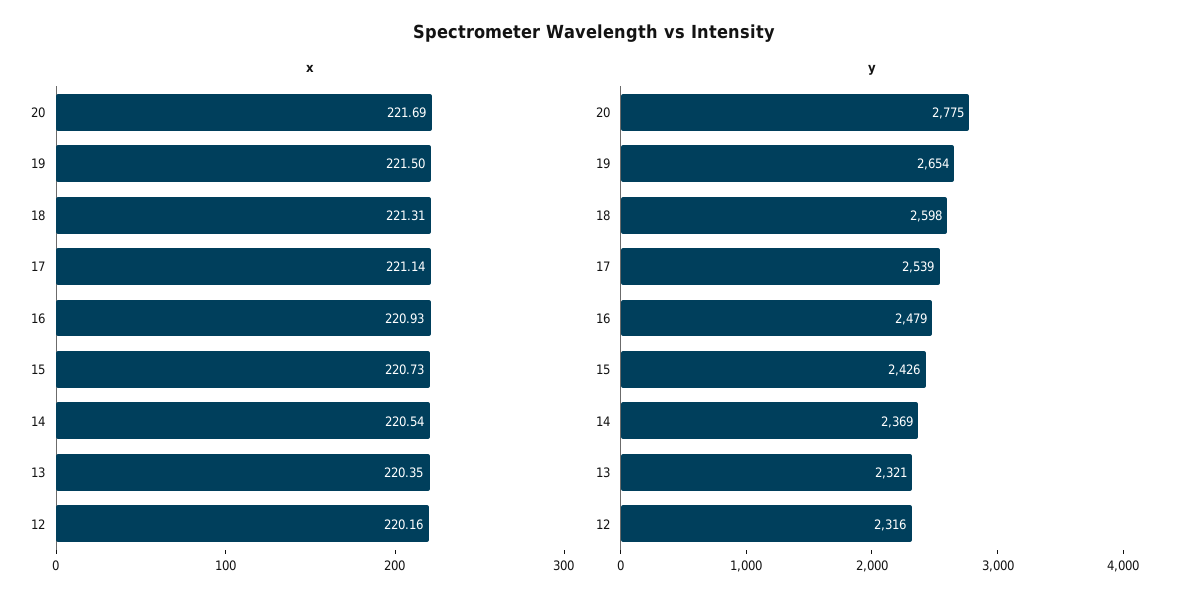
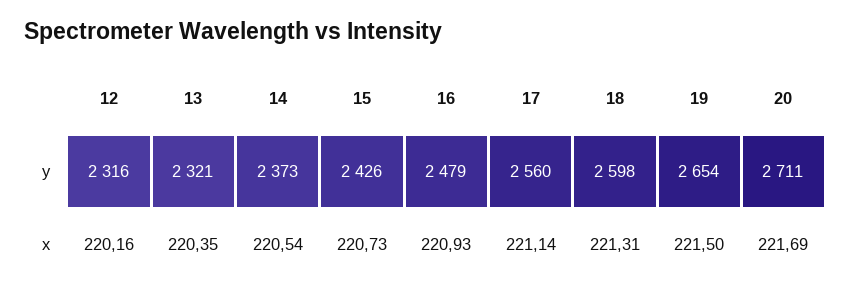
  {
    "x": {
      "20": 221.69,
      "19": 221.5,
      "18": 221.31,
      "17": 221.14,
      "16": 220.93,
      "15": 220.73,
      "14": 220.54,
      "13": 220.35,
      "12": 220.16
    },
    "y": {
-     "20": 2775,
+     "20": 2711,
      "19": 2654,
      "18": 2598,
-     "17": 2539,
+     "17": 2560,
      "16": 2479,
      "15": 2426,
-     "14": 2369,
+     "14": 2373,
      "13": 2321,
      "12": 2316
    }
  }

